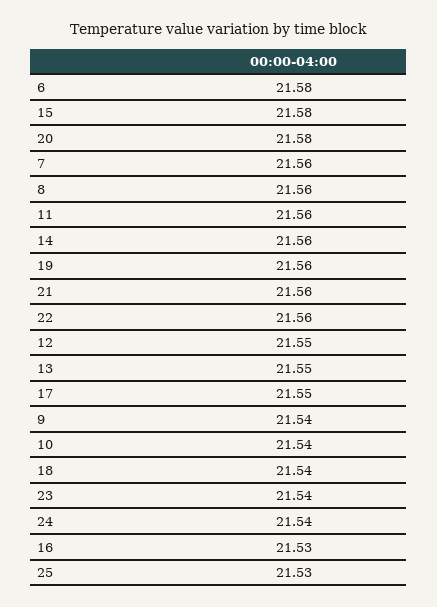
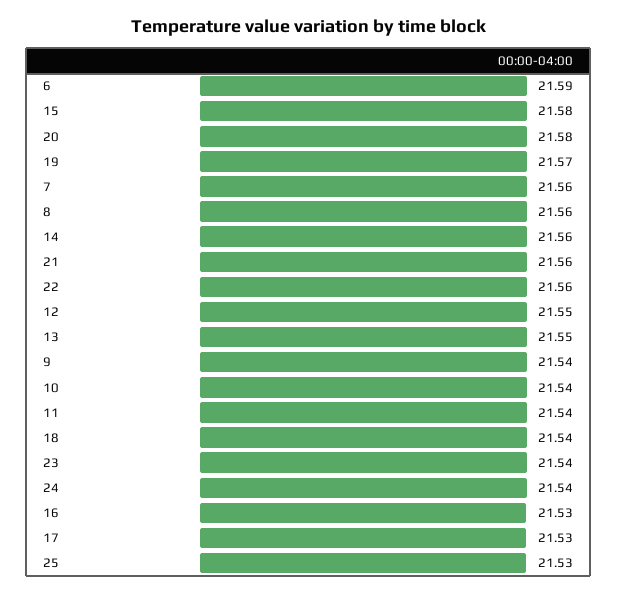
  {
-   "6": 21.58,
+   "6": 21.59,
    "15": 21.58,
    "20": 21.58,
    "7": 21.56,
    "8": 21.56,
-   "11": 21.56,
+   "11": 21.54,
    "14": 21.56,
-   "19": 21.56,
+   "19": 21.57,
    "21": 21.56,
    "22": 21.56,
    "12": 21.55,
    "13": 21.55,
-   "17": 21.55,
+   "17": 21.53,
    "9": 21.54,
    "10": 21.54,
    "18": 21.54,
    "23": 21.54,
    "24": 21.54,
    "16": 21.53,
    "25": 21.53
  }

